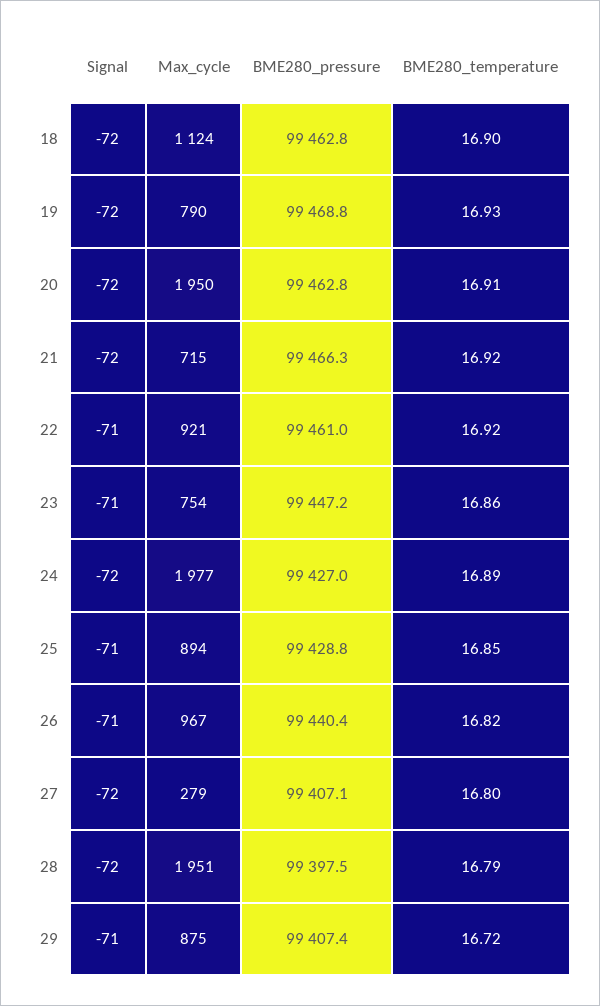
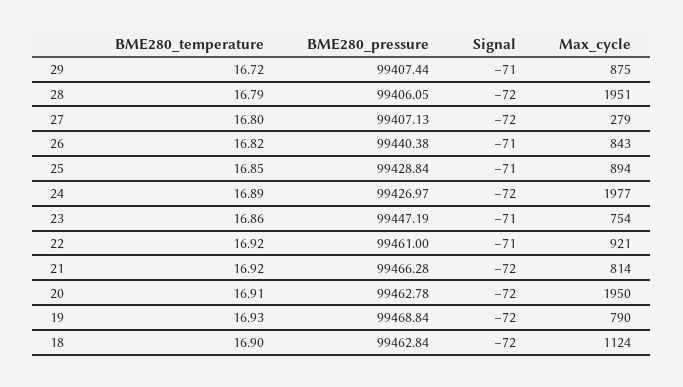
  {
    "Signal": {
      "18": -72,
      "19": -72,
      "20": -72,
      "21": -72,
      "22": -71,
      "23": -71,
      "24": -72,
      "25": -71,
      "26": -71,
      "27": -72,
      "28": -72,
      "29": -71
    },
    "Max_cycle": {
      "18": 1124,
      "19": 790,
      "20": 1950,
-     "21": 715,
+     "21": 814,
      "22": 921,
      "23": 754,
      "24": 1977,
      "25": 894,
-     "26": 967,
+     "26": 843,
      "27": 279,
      "28": 1951,
      "29": 875
    },
    "BME280_pressure": {
      "18": 99462.84,
      "19": 99468.84,
      "20": 99462.78,
      "21": 99466.28,
      "22": 99461,
      "23": 99447.19,
      "24": 99426.97,
      "25": 99428.84,
      "26": 99440.38,
      "27": 99407.13,
-     "28": 99397.5,
+     "28": 99406.05,
      "29": 99407.44
    },
    "BME280_temperature": {
      "18": 16.9,
      "19": 16.93,
      "20": 16.91,
      "21": 16.92,
      "22": 16.92,
      "23": 16.86,
      "24": 16.89,
      "25": 16.85,
      "26": 16.82,
      "27": 16.8,
      "28": 16.79,
      "29": 16.72
    }
  }

